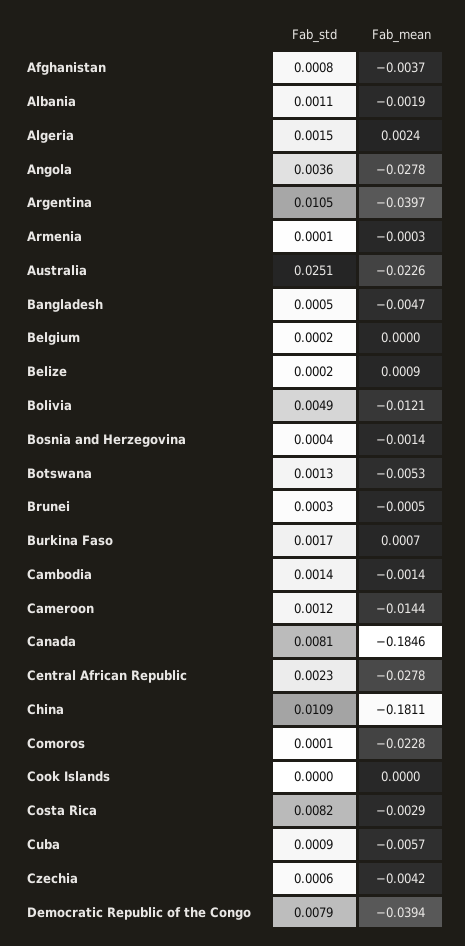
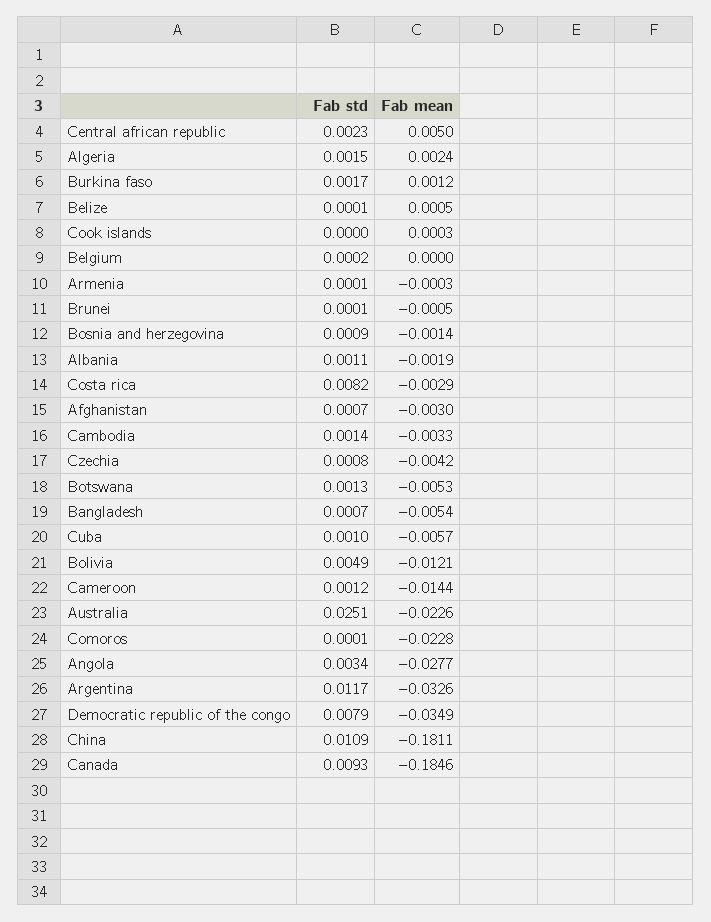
  {
    "Fab_std": {
-     "Afghanistan": 0.0008,
+     "Afghanistan": 0.0007,
      "Albania": 0.0011,
      "Algeria": 0.0015,
-     "Angola": 0.0036,
+     "Angola": 0.0034,
-     "Argentina": 0.0105,
+     "Argentina": 0.0117,
      "Armenia": 0.0001,
      "Australia": 0.0251,
-     "Bangladesh": 0.0005,
+     "Bangladesh": 0.0007,
      "Belgium": 0.0002,
-     "Belize": 0.0002,
+     "Belize": 0.0001,
      "Bolivia": 0.0049,
-     "Bosnia and Herzegovina": 0.0004,
+     "Bosnia and Herzegovina": 0.0009,
      "Botswana": 0.0013,
-     "Brunei": 0.0003,
+     "Brunei": 0.0001,
      "Burkina Faso": 0.0017,
      "Cambodia": 0.0014,
      "Cameroon": 0.0012,
-     "Canada": 0.0081,
+     "Canada": 0.0093,
      "Central African Republic": 0.0023,
      "China": 0.0109,
      "Comoros": 0.0001,
      "Cook Islands": 0,
      "Costa Rica": 0.0082,
-     "Cuba": 0.0009,
+     "Cuba": 0.001,
-     "Czechia": 0.0006,
+     "Czechia": 0.0008,
      "Democratic Republic of the Congo": 0.0079
    },
    "Fab_mean": {
-     "Afghanistan": -0.0037,
+     "Afghanistan": -0.003,
      "Albania": -0.0019,
      "Algeria": 0.0024,
-     "Angola": -0.0278,
+     "Angola": -0.0277,
-     "Argentina": -0.0397,
+     "Argentina": -0.0326,
      "Armenia": -0.0003,
      "Australia": -0.0226,
-     "Bangladesh": -0.0047,
+     "Bangladesh": -0.0054,
      "Belgium": 0,
-     "Belize": 0.0009,
+     "Belize": 0.0005,
      "Bolivia": -0.0121,
      "Bosnia and Herzegovina": -0.0014,
      "Botswana": -0.0053,
      "Brunei": -0.0005,
-     "Burkina Faso": 0.0007,
+     "Burkina Faso": 0.0012,
-     "Cambodia": -0.0014,
+     "Cambodia": -0.0033,
      "Cameroon": -0.0144,
      "Canada": -0.1846,
-     "Central African Republic": -0.0278,
+     "Central African Republic": 0.005,
      "China": -0.1811,
      "Comoros": -0.0228,
-     "Cook Islands": 0,
+     "Cook Islands": 0.0003,
      "Costa Rica": -0.0029,
      "Cuba": -0.0057,
      "Czechia": -0.0042,
-     "Democratic Republic of the Congo": -0.0394
+     "Democratic Republic of the Congo": -0.0349
    }
  }

